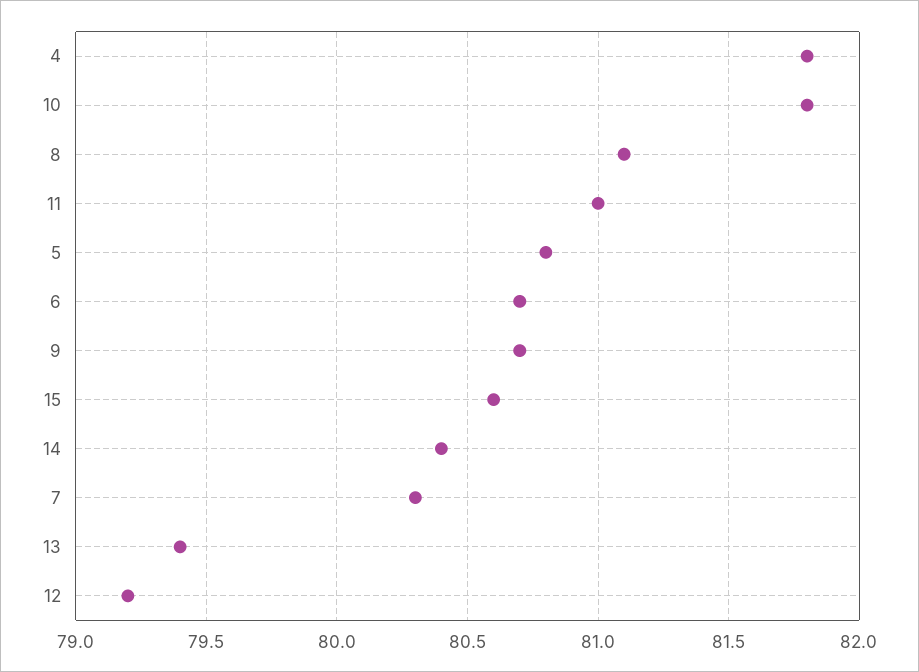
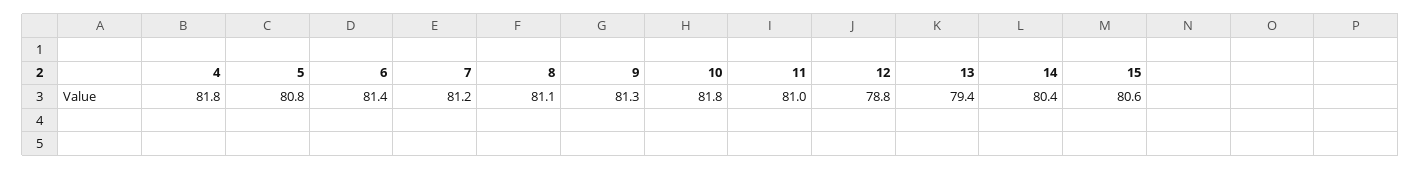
  {
    "4": 81.8,
    "10": 81.8,
    "8": 81.1,
    "11": 81,
    "5": 80.8,
-   "6": 80.7,
+   "6": 81.4,
-   "9": 80.7,
+   "9": 81.3,
    "15": 80.6,
    "14": 80.4,
-   "7": 80.3,
+   "7": 81.2,
    "13": 79.4,
-   "12": 79.2
+   "12": 78.8
  }

